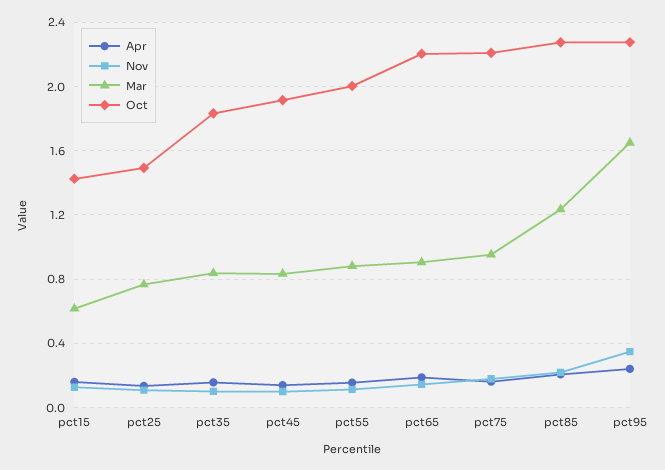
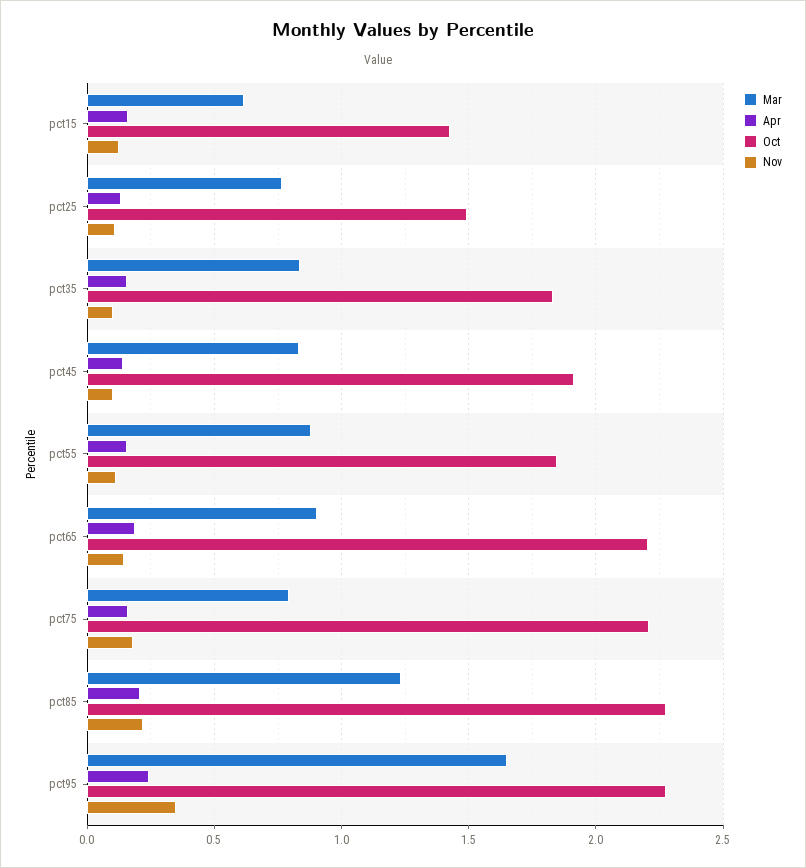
  {
    "Apr": {
      "pct15": 0.15,
      "pct25": 0.15,
      "pct35": 0.15,
      "pct45": 0.15,
      "pct55": 0.15,
      "pct65": 0.2,
      "pct75": 0.15,
      "pct85": 0.2,
      "pct95": 0.25
    },
    "Nov": {
      "pct15": 0.15,
      "pct25": 0.1,
      "pct35": 0.1,
      "pct45": 0.1,
      "pct55": 0.1,
      "pct65": 0.15,
      "pct75": 0.2,
      "pct85": 0.2,
      "pct95": 0.35
    },
    "Mar": {
      "pct15": 0.6,
      "pct25": 0.75,
      "pct35": 0.85,
      "pct45": 0.85,
      "pct55": 0.9,
      "pct65": 0.9,
-     "pct75": 0.95,
+     "pct75": 0.8,
      "pct85": 1.25,
      "pct95": 1.65
    },
    "Oct": {
      "pct15": 1.45,
      "pct25": 1.5,
      "pct35": 1.85,
      "pct45": 1.9,
-     "pct55": 2,
+     "pct55": 1.85,
      "pct65": 2.2,
      "pct75": 2.2,
      "pct85": 2.3,
      "pct95": 2.3
    }
  }

